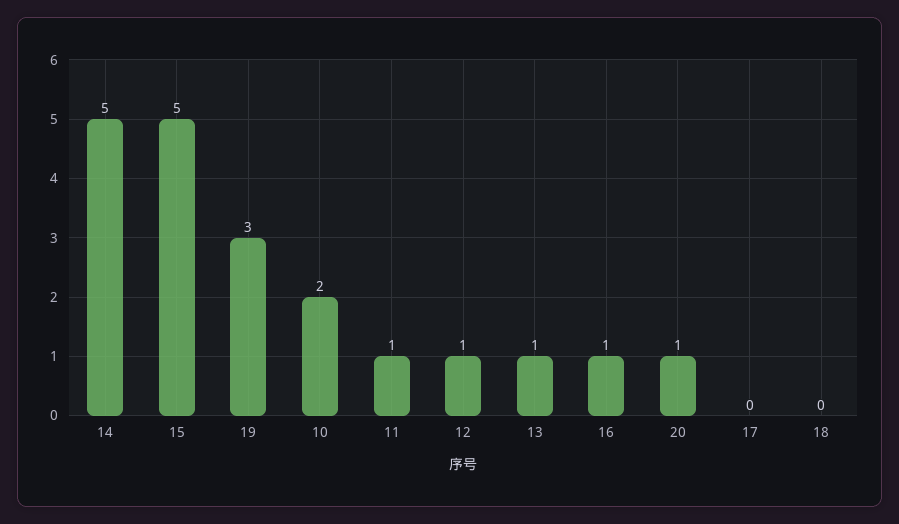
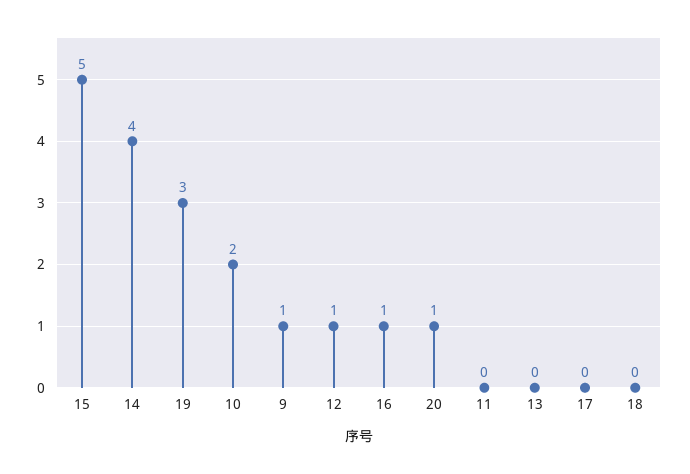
  {
-   "14": 5,
+   "14": 4,
    "15": 5,
    "19": 3,
    "10": 2,
-   "11": 1,
+   "11": 0,
    "12": 1,
-   "13": 1,
+   "13": 0,
    "16": 1,
    "20": 1,
    "17": 0,
-   "18": 0
+   "18": 0,
+   "9": 1
  }

